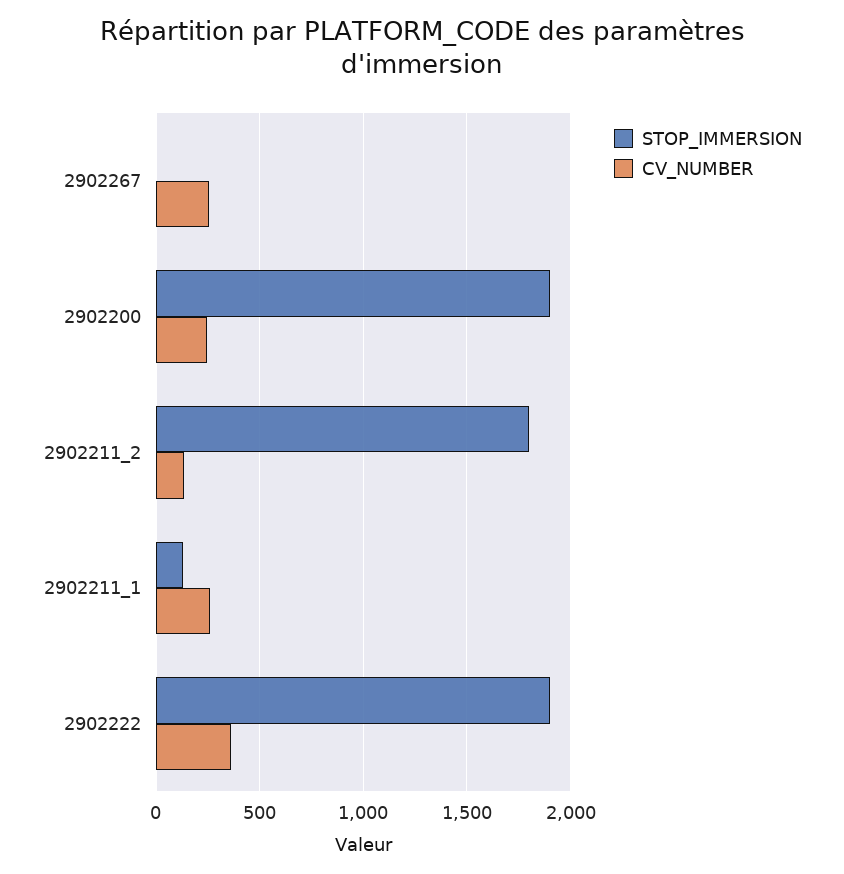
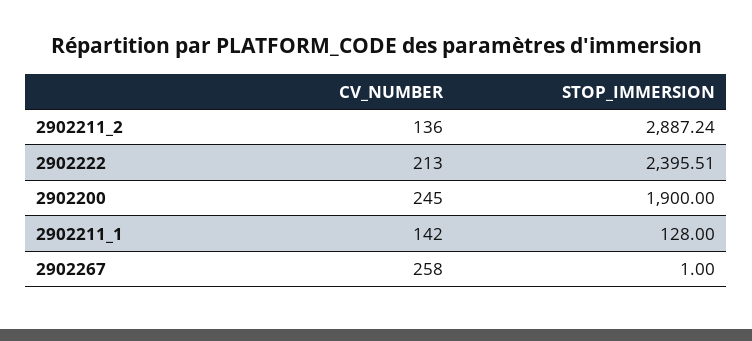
  {
    "STOP_IMMERSION": {
      "2902267": 1,
      "2902200": 1900,
-     "2902211_2": 1800,
+     "2902211_2": 2887.24,
      "2902211_1": 128,
-     "2902222": 1900
+     "2902222": 2395.51
    },
    "CV_NUMBER": {
      "2902267": 258,
      "2902200": 245,
      "2902211_2": 136,
-     "2902211_1": 250,
+     "2902211_1": 142,
-     "2902222": 350
+     "2902222": 213
    }
  }

